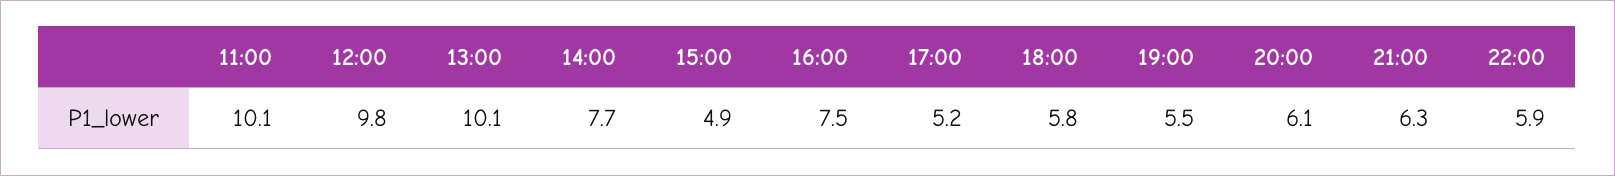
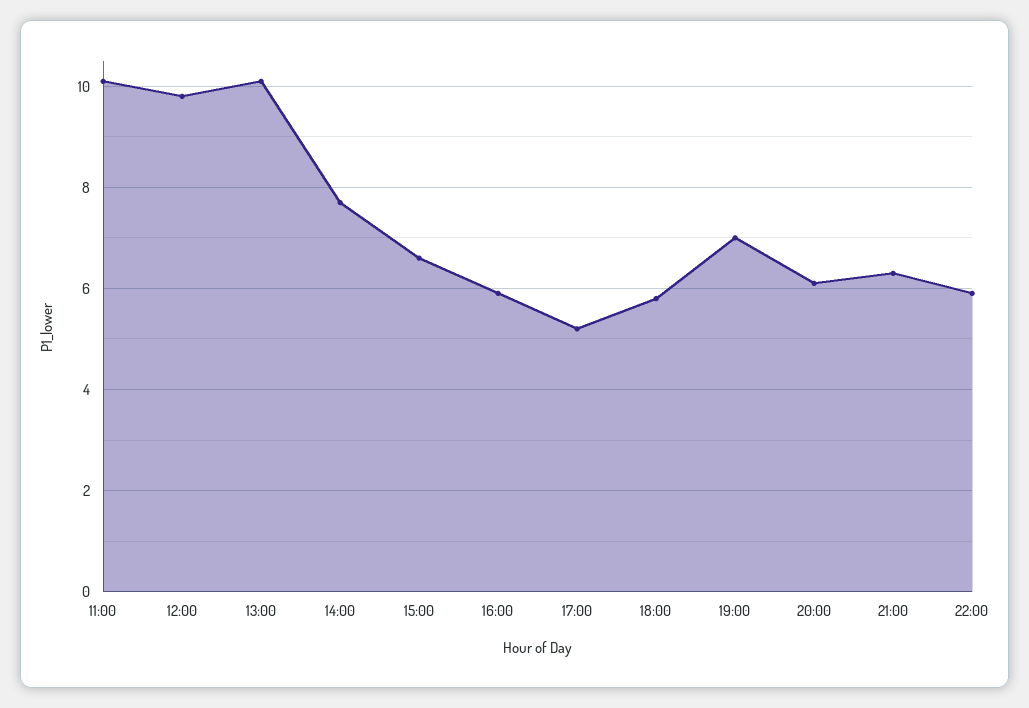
  {
    "11:00": 10.1,
    "12:00": 9.8,
    "13:00": 10.1,
    "14:00": 7.7,
-   "15:00": 4.9,
+   "15:00": 6.5,
-   "16:00": 7.5,
+   "16:00": 6,
    "17:00": 5.2,
    "18:00": 5.8,
-   "19:00": 5.5,
+   "19:00": 7,
    "20:00": 6.1,
    "21:00": 6.3,
    "22:00": 5.9
  }

